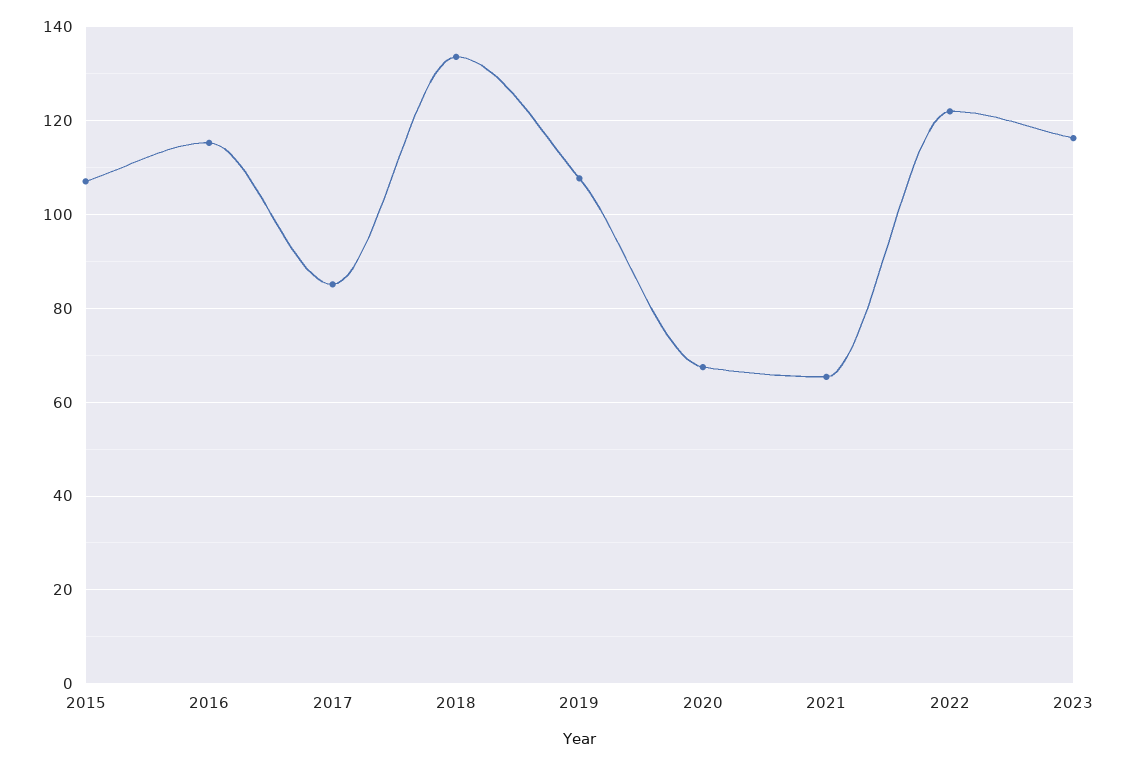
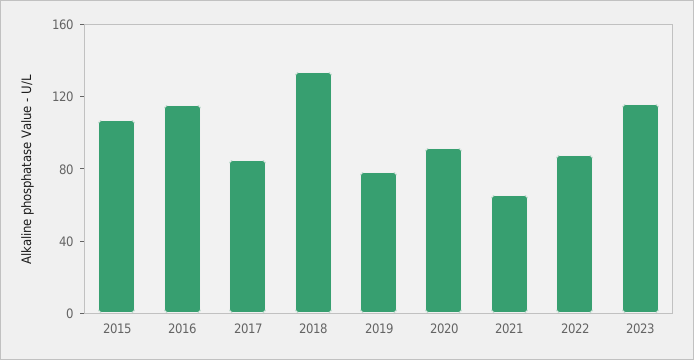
  {
    "2015": 108,
    "2016": 116,
    "2017": 86,
    "2018": 134,
-   "2019": 108,
+   "2019": 80,
-   "2020": 68,
+   "2020": 90,
    "2021": 66,
-   "2022": 122,
+   "2022": 90,
    "2023": 116
  }

